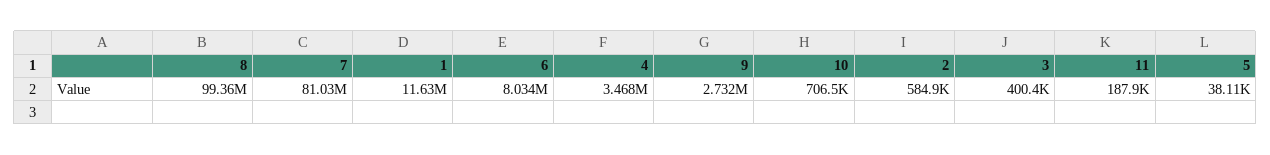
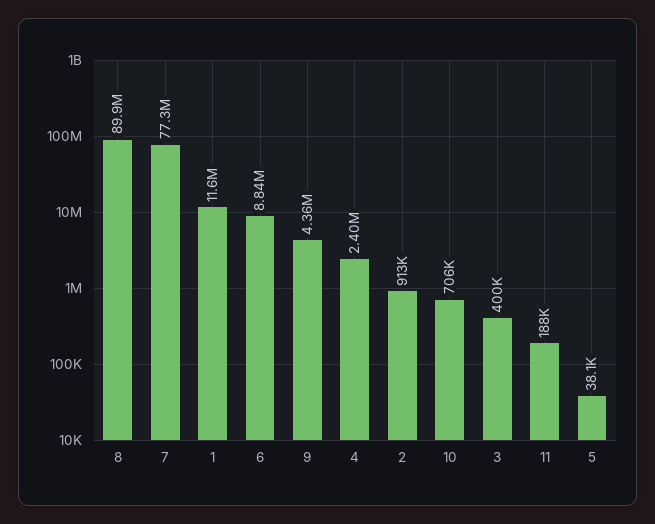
  {
-   "8": 99360000,
+   "8": 89900000,
-   "7": 81030000,
+   "7": 77300000,
    "1": 11630000,
-   "6": 8034000,
+   "6": 8840000,
-   "4": 3468000,
+   "4": 2400000,
-   "9": 2732000,
+   "9": 4360000,
    "10": 706500,
-   "2": 584900,
+   "2": 913000,
    "3": 400400,
    "11": 187900,
    "5": 38110
  }

